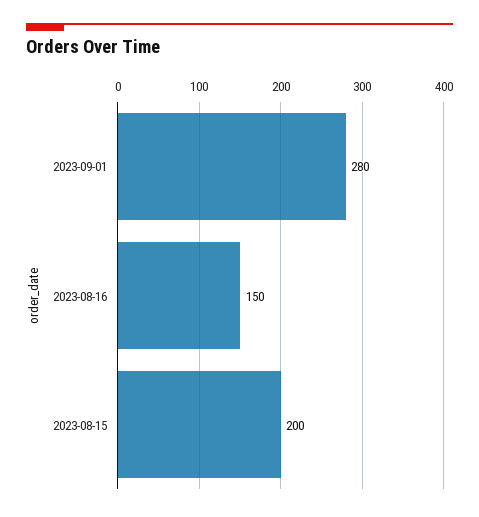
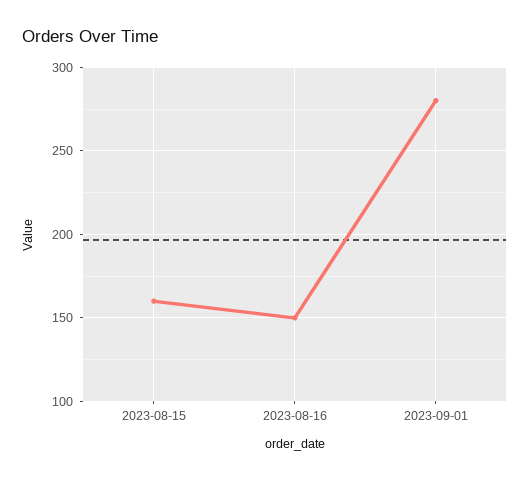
  {
    "2023-09-01": 280,
    "2023-08-16": 150,
-   "2023-08-15": 200
+   "2023-08-15": 160
  }

